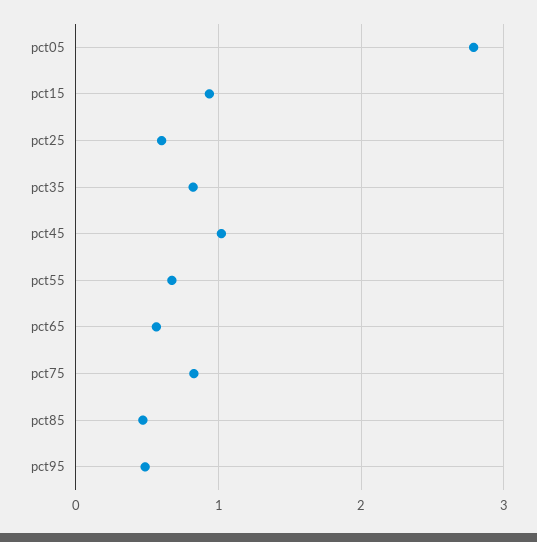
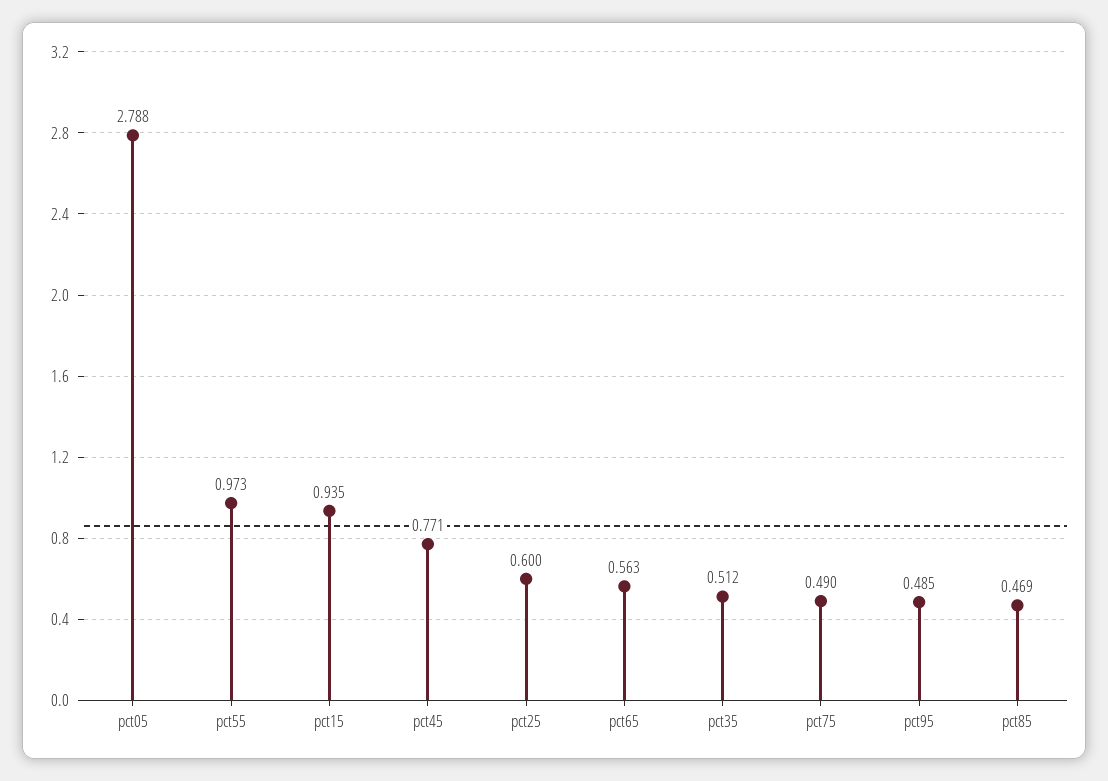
  {
    "pct05": 2.788,
    "pct15": 0.935,
    "pct25": 0.6,
-   "pct35": 0.8,
+   "pct35": 0.512,
-   "pct45": 1,
+   "pct45": 0.771,
-   "pct55": 0.7,
+   "pct55": 0.973,
    "pct65": 0.563,
-   "pct75": 0.8,
+   "pct75": 0.49,
    "pct85": 0.469,
    "pct95": 0.485
  }

